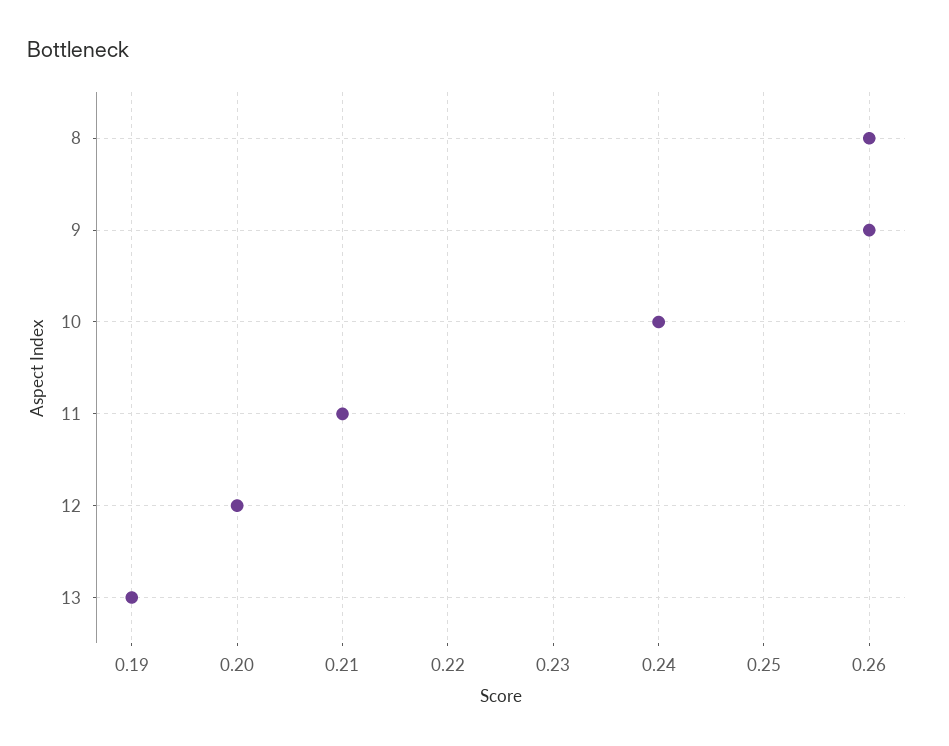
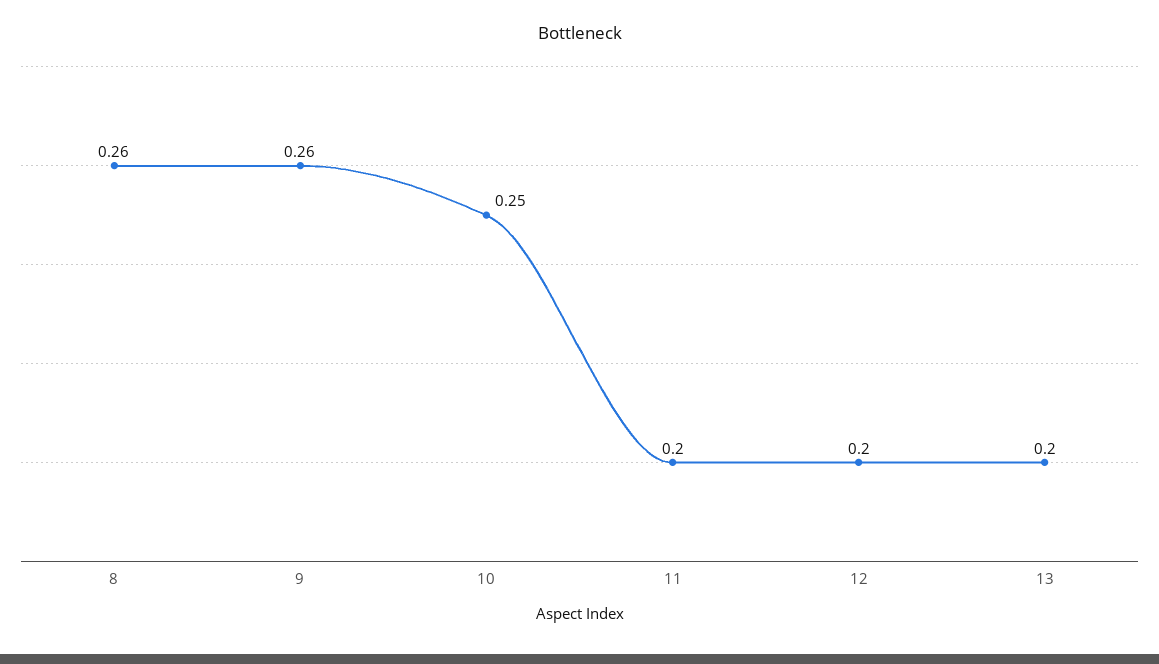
  {
    "8": 0.26,
    "9": 0.26,
-   "10": 0.24,
+   "10": 0.25,
-   "11": 0.21,
+   "11": 0.2,
    "12": 0.2,
-   "13": 0.19
+   "13": 0.2
  }

